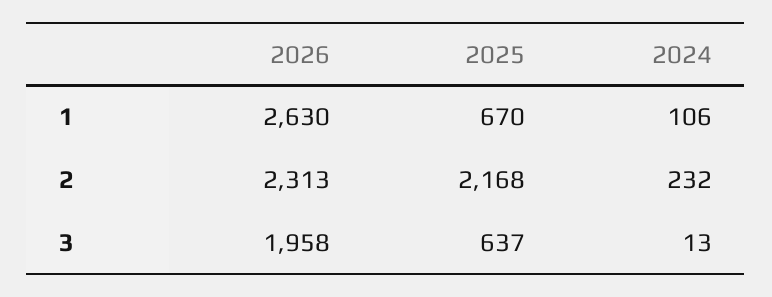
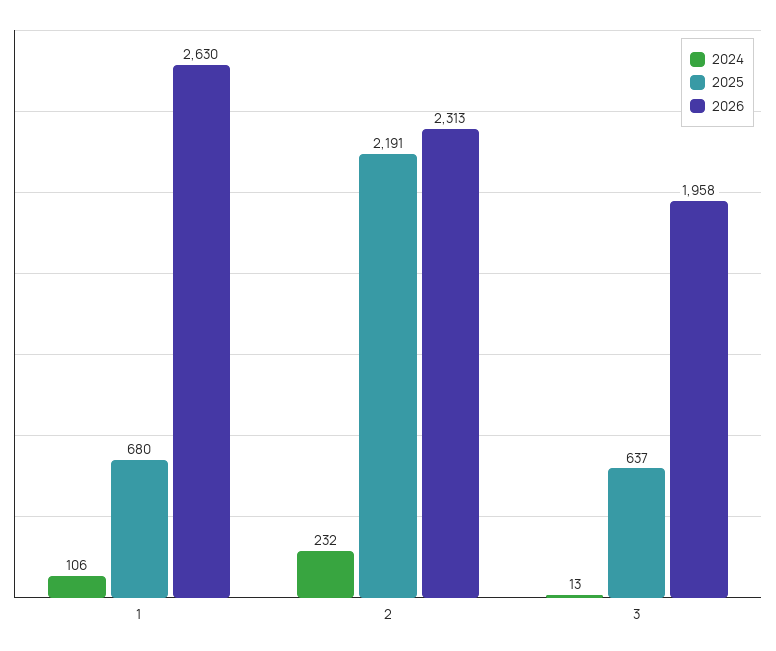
  {
    "2026": {
      "1": 2630,
      "2": 2313,
      "3": 1958
    },
    "2025": {
-     "1": 670,
+     "1": 680,
-     "2": 2168,
+     "2": 2191,
      "3": 637
    },
    "2024": {
      "1": 106,
      "2": 232,
      "3": 13
    }
  }

